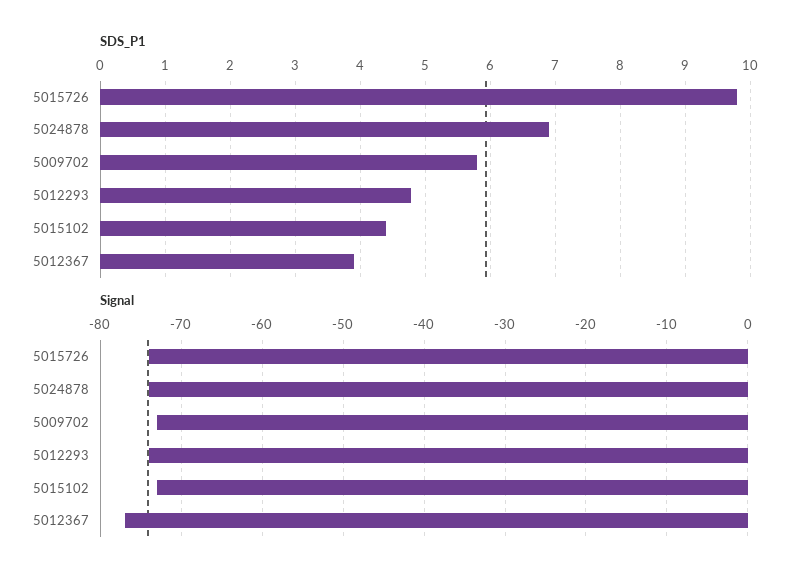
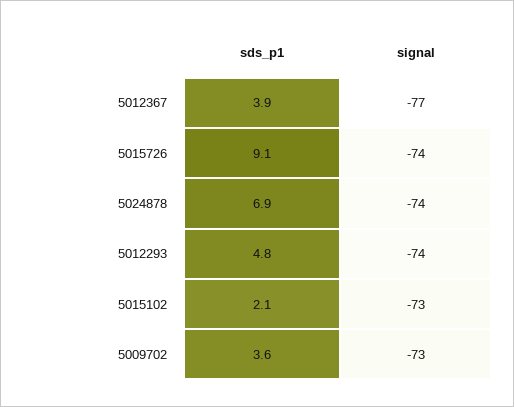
  {
    "SDS_P1": {
-     "5015726": 9.8,
+     "5015726": 9.1,
      "5024878": 6.9,
-     "5009702": 5.8,
+     "5009702": 3.6,
      "5012293": 4.8,
-     "5015102": 4.4,
+     "5015102": 2.1,
      "5012367": 3.9
    },
    "Signal": {
      "5015726": -74,
      "5024878": -74,
      "5009702": -73,
      "5012293": -74,
      "5015102": -73,
      "5012367": -77
    }
  }

